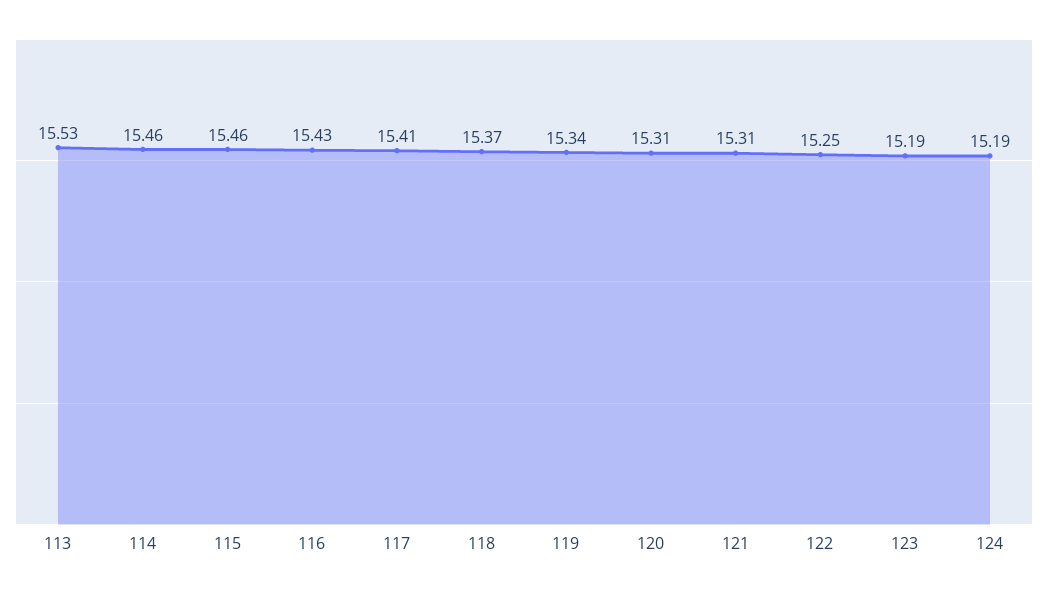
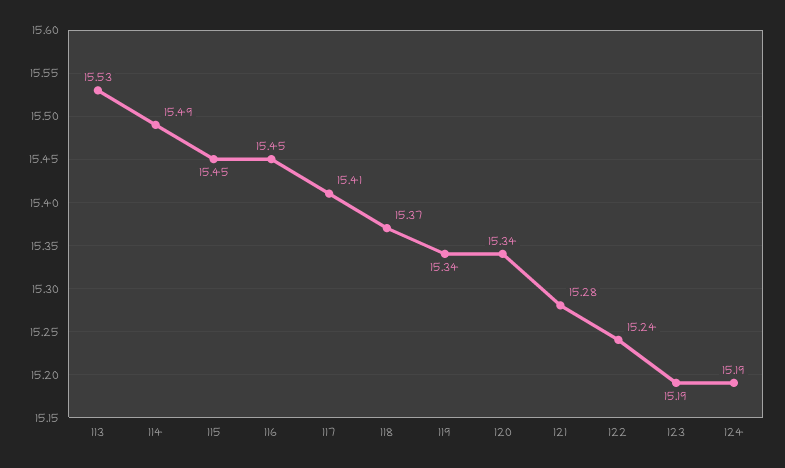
  {
    "113": 15.53,
-   "114": 15.46,
+   "114": 15.49,
-   "115": 15.46,
+   "115": 15.45,
-   "116": 15.43,
+   "116": 15.45,
    "117": 15.41,
    "118": 15.37,
    "119": 15.34,
-   "120": 15.31,
+   "120": 15.34,
-   "121": 15.31,
+   "121": 15.28,
-   "122": 15.25,
+   "122": 15.24,
    "123": 15.19,
    "124": 15.19
  }

